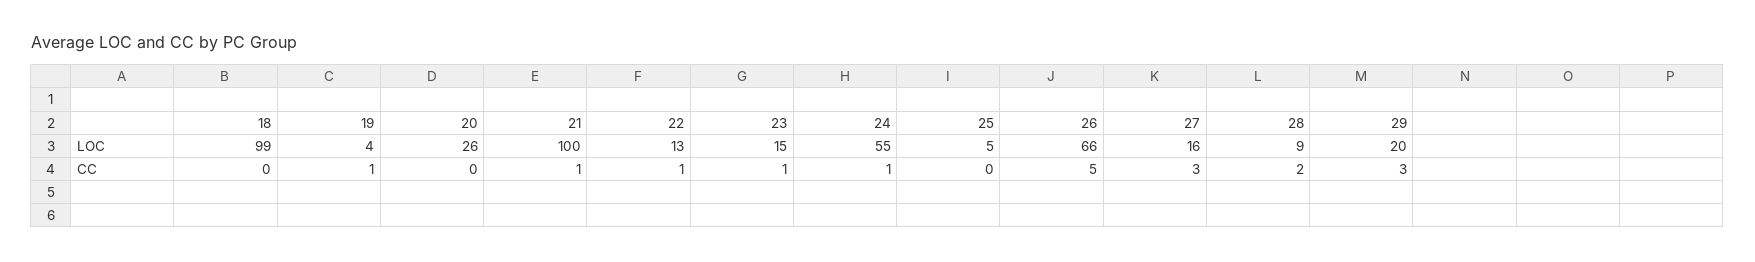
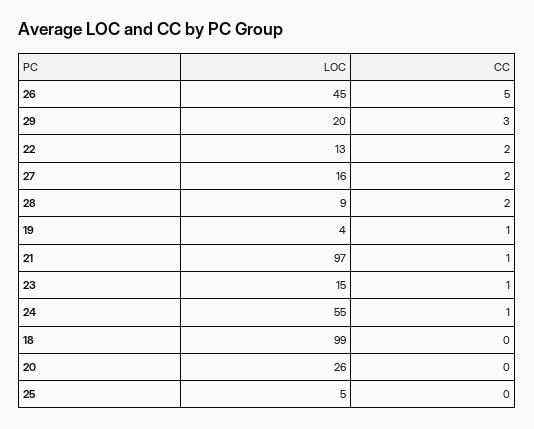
  {
    "18": {
      "LOC": 99,
      "CC": 0
    },
    "19": {
      "LOC": 4,
      "CC": 1
    },
    "20": {
      "LOC": 26,
      "CC": 0
    },
    "21": {
-     "LOC": 100,
+     "LOC": 97,
      "CC": 1
    },
    "22": {
      "LOC": 13,
-     "CC": 1
+     "CC": 2
    },
    "23": {
      "LOC": 15,
      "CC": 1
    },
    "24": {
      "LOC": 55,
      "CC": 1
    },
    "25": {
      "LOC": 5,
      "CC": 0
    },
    "26": {
-     "LOC": 66,
+     "LOC": 45,
      "CC": 5
    },
    "27": {
      "LOC": 16,
-     "CC": 3
+     "CC": 2
    },
    "28": {
      "LOC": 9,
      "CC": 2
    },
    "29": {
      "LOC": 20,
      "CC": 3
    }
  }

